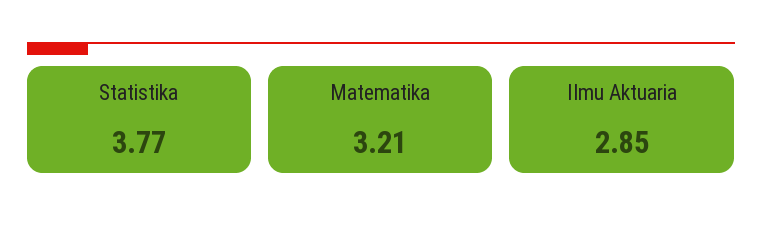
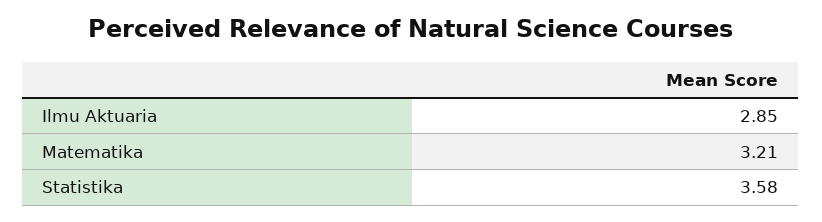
  {
-   "Statistika": 3.77,
+   "Statistika": 3.58,
    "Matematika": 3.21,
    "Ilmu Aktuaria": 2.85
  }

